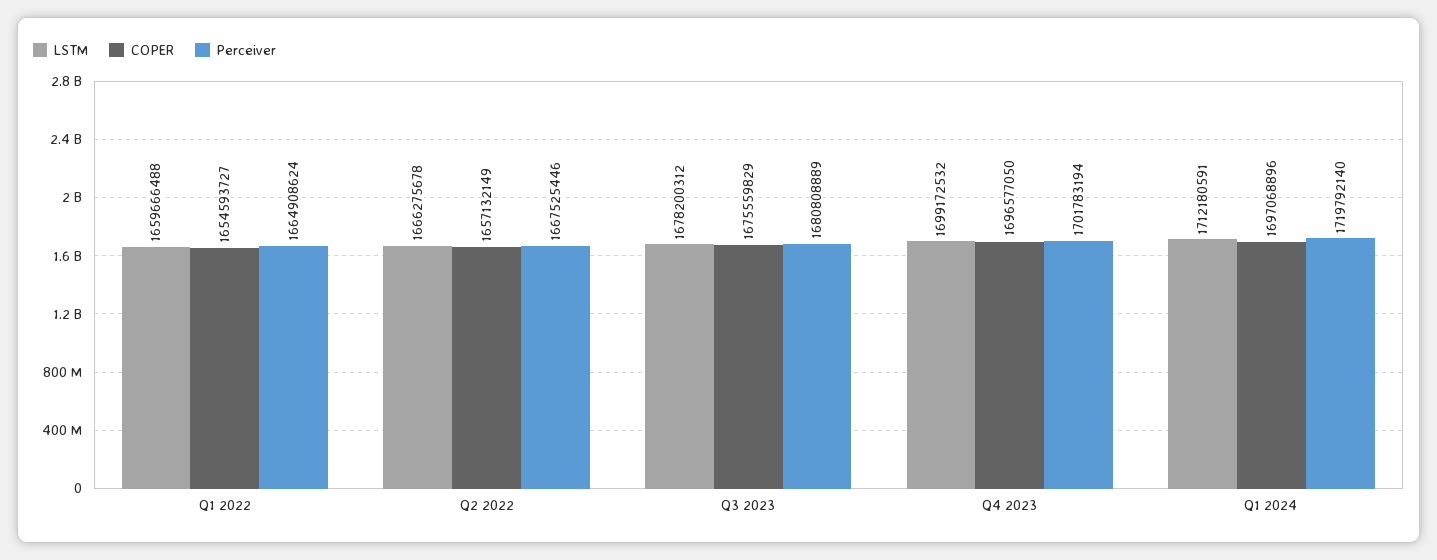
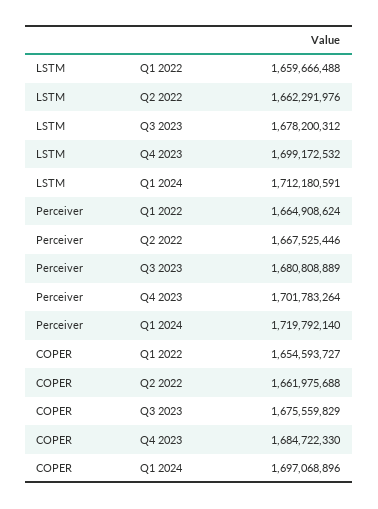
  {
    "LSTM": {
      "Q1 2022": 1659666488,
-     "Q2 2022": 1666275678,
+     "Q2 2022": 1662291976,
      "Q3 2023": 1678200312,
      "Q4 2023": 1699172532,
      "Q1 2024": 1712180591
    },
    "COPER": {
      "Q1 2022": 1654593727,
-     "Q2 2022": 1657132149,
+     "Q2 2022": 1661975688,
      "Q3 2023": 1675559829,
-     "Q4 2023": 1696577050,
+     "Q4 2023": 1684722330,
      "Q1 2024": 1697068896
    },
    "Perceiver": {
      "Q1 2022": 1664908624,
      "Q2 2022": 1667525446,
      "Q3 2023": 1680808889,
-     "Q4 2023": 1701783194,
+     "Q4 2023": 1701783264,
      "Q1 2024": 1719792140
    }
  }

